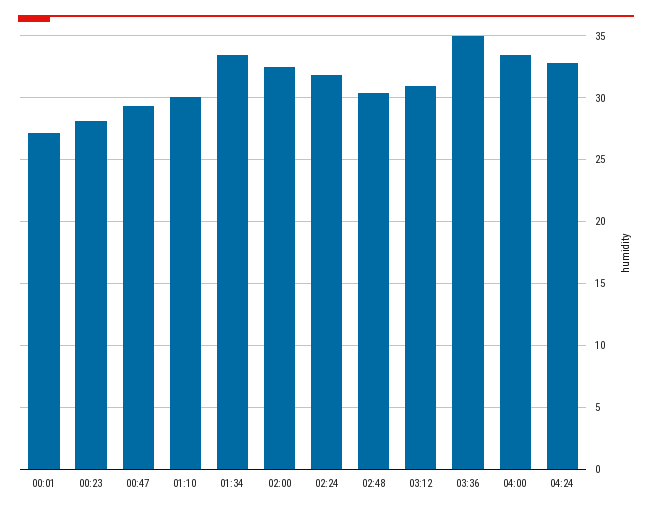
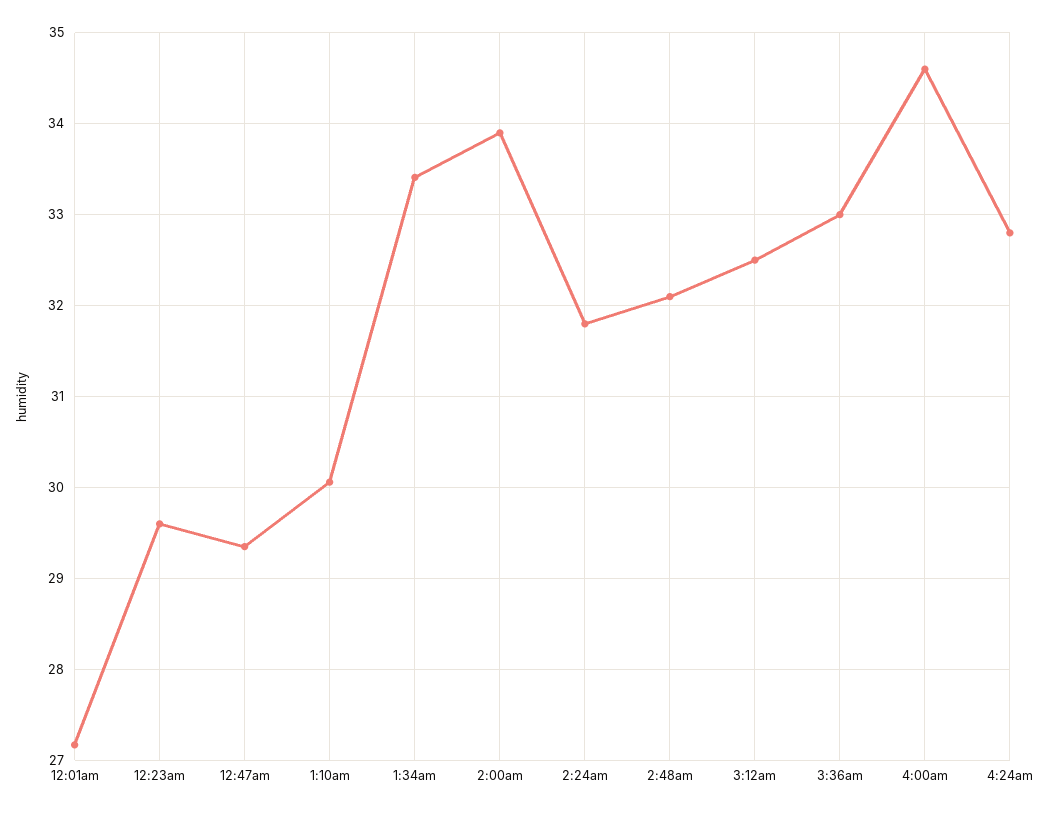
  {
    "00:01": 27.2,
-   "00:23": 28,
+   "00:23": 29.6,
    "00:47": 29.4,
    "01:10": 30.1,
    "01:34": 33.4,
-   "02:00": 32.5,
+   "02:00": 33.9,
    "02:24": 31.8,
-   "02:48": 30.5,
+   "02:48": 32.1,
-   "03:12": 31,
+   "03:12": 32.5,
-   "03:36": 35,
+   "03:36": 33,
-   "04:00": 33.5,
+   "04:00": 34.6,
    "04:24": 32.8
  }

